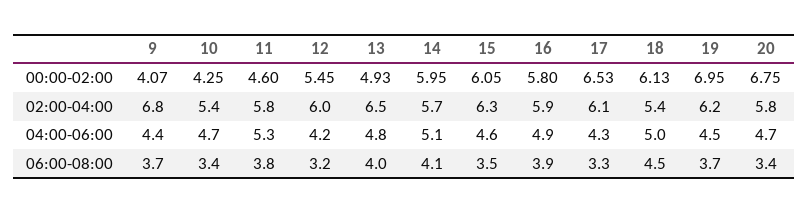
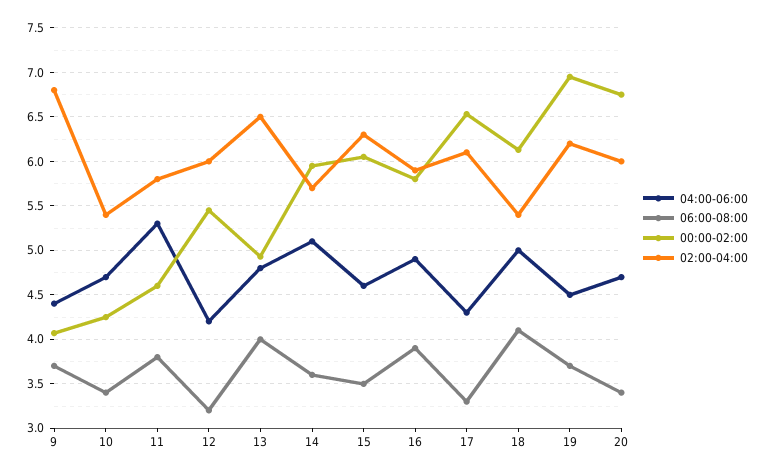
  {
    "00:00-02:00": {
      "9": 4.07,
      "10": 4.25,
      "11": 4.6,
      "12": 5.45,
      "13": 4.93,
      "14": 5.95,
      "15": 6.05,
      "16": 5.8,
      "17": 6.53,
      "18": 6.13,
      "19": 6.95,
      "20": 6.75
    },
    "02:00-04:00": {
      "9": 6.8,
      "10": 5.4,
      "11": 5.8,
      "12": 6,
      "13": 6.5,
      "14": 5.7,
      "15": 6.3,
      "16": 5.9,
      "17": 6.1,
      "18": 5.4,
      "19": 6.2,
-     "20": 5.8
+     "20": 6
    },
    "04:00-06:00": {
      "9": 4.4,
      "10": 4.7,
      "11": 5.3,
      "12": 4.2,
      "13": 4.8,
      "14": 5.1,
      "15": 4.6,
      "16": 4.9,
      "17": 4.3,
      "18": 5,
      "19": 4.5,
      "20": 4.7
    },
    "06:00-08:00": {
      "9": 3.7,
      "10": 3.4,
      "11": 3.8,
      "12": 3.2,
      "13": 4,
-     "14": 4.1,
+     "14": 3.6,
      "15": 3.5,
      "16": 3.9,
      "17": 3.3,
-     "18": 4.5,
+     "18": 4.1,
      "19": 3.7,
      "20": 3.4
    }
  }

